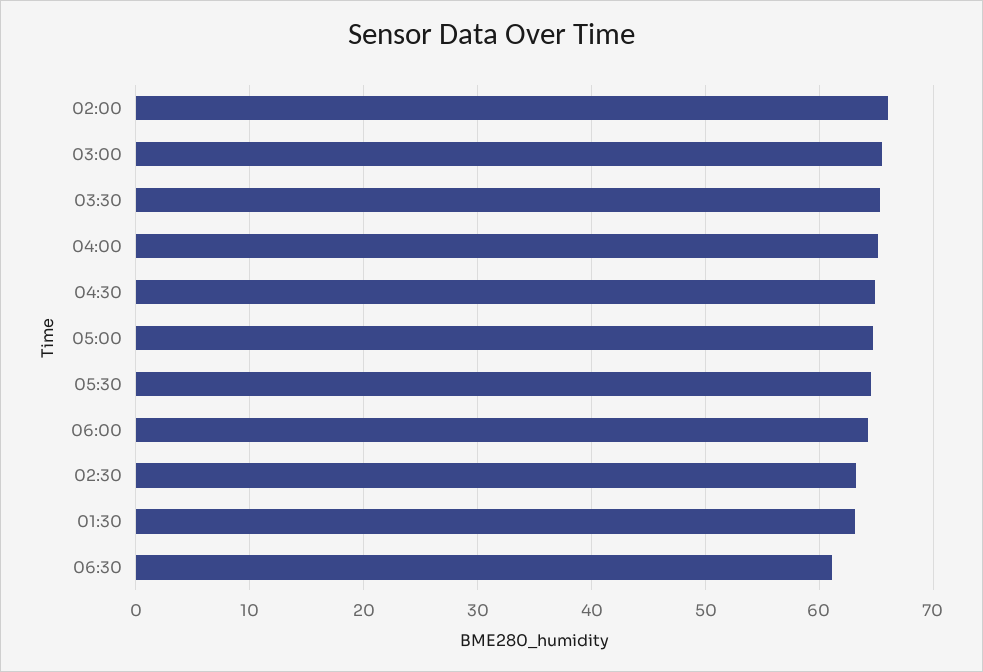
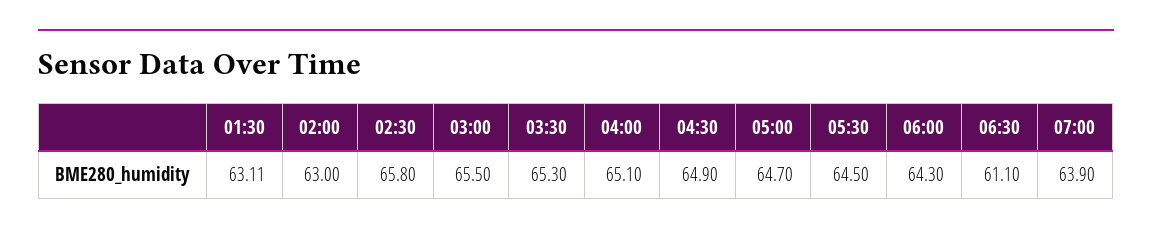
  {
-   "02:00": 66,
+   "02:00": 63,
    "03:00": 65.5,
    "03:30": 65.3,
    "04:00": 65.1,
    "04:30": 64.9,
    "05:00": 64.7,
    "05:30": 64.5,
    "06:00": 64.3,
-   "02:30": 63,
+   "02:30": 65.8,
    "01:30": 63.11,
-   "06:30": 61.1
+   "06:30": 61.1,
+   "07:00": 63.9
  }

